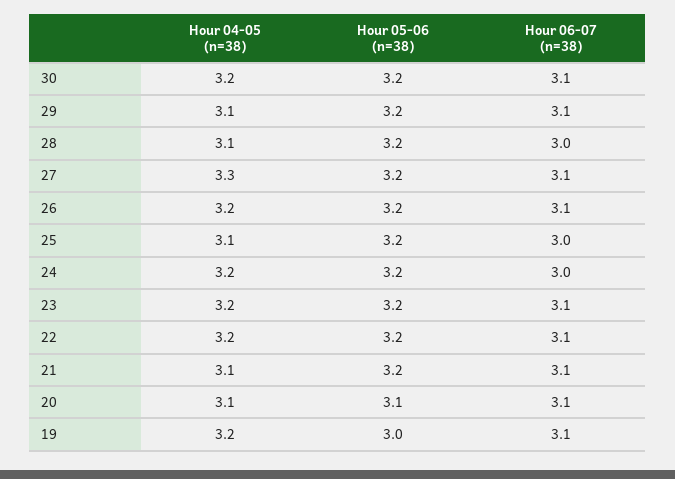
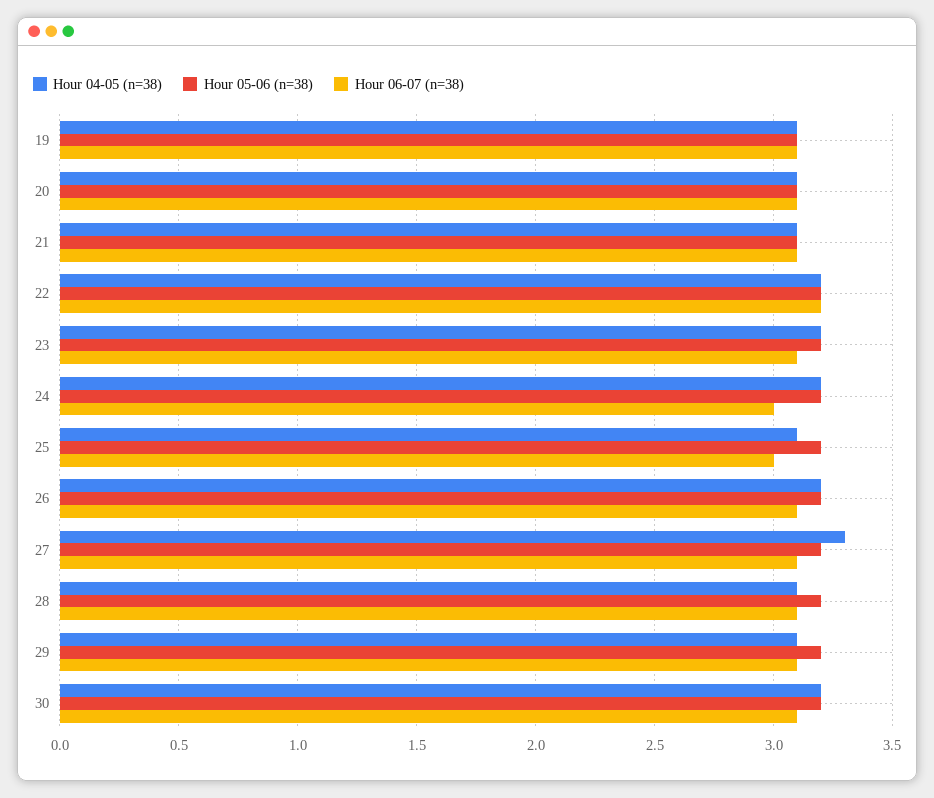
  {
    "Hour 04-05 (n=38)": {
      "30": 3.2,
      "29": 3.1,
      "28": 3.1,
      "27": 3.3,
      "26": 3.2,
      "25": 3.1,
      "24": 3.2,
      "23": 3.2,
      "22": 3.2,
      "21": 3.1,
      "20": 3.1,
-     "19": 3.2
+     "19": 3.1
    },
    "Hour 05-06 (n=38)": {
      "30": 3.2,
      "29": 3.2,
      "28": 3.2,
      "27": 3.2,
      "26": 3.2,
      "25": 3.2,
      "24": 3.2,
      "23": 3.2,
      "22": 3.2,
-     "21": 3.2,
+     "21": 3.1,
      "20": 3.1,
-     "19": 3
+     "19": 3.1
    },
    "Hour 06-07 (n=38)": {
      "30": 3.1,
      "29": 3.1,
-     "28": 3,
+     "28": 3.1,
      "27": 3.1,
      "26": 3.1,
      "25": 3,
      "24": 3,
      "23": 3.1,
-     "22": 3.1,
+     "22": 3.2,
      "21": 3.1,
      "20": 3.1,
      "19": 3.1
    }
  }

